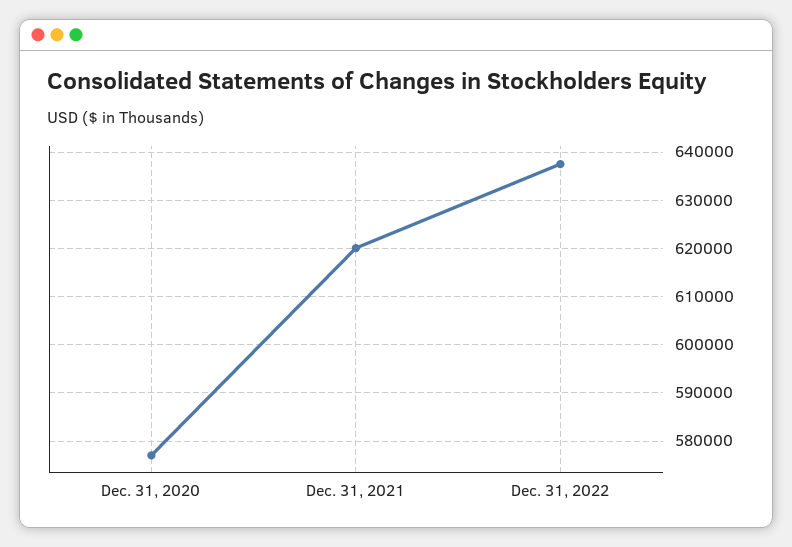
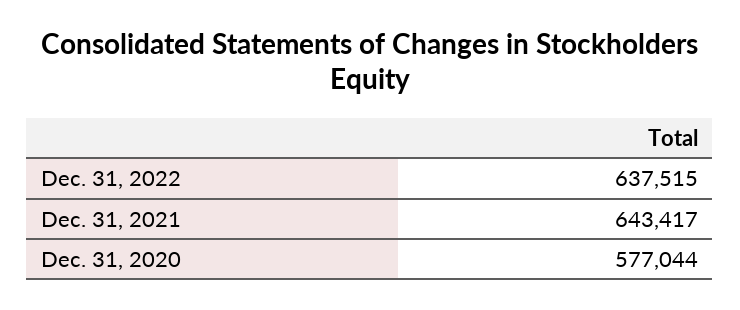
  {
    "Dec. 31, 2020": 577044,
-   "Dec. 31, 2021": 620000,
+   "Dec. 31, 2021": 643417,
    "Dec. 31, 2022": 637515
  }

